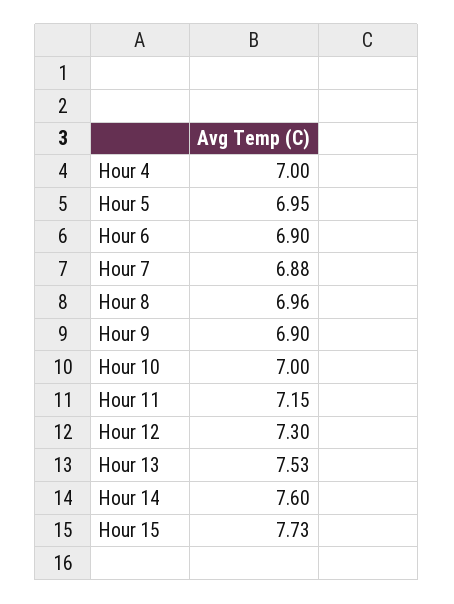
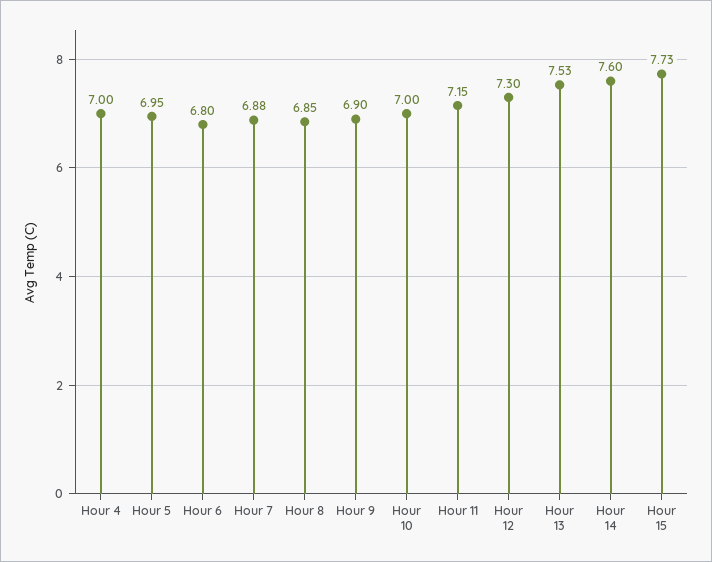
  {
    "Hour 4": 7,
    "Hour 5": 6.95,
-   "Hour 6": 6.9,
+   "Hour 6": 6.8,
    "Hour 7": 6.88,
-   "Hour 8": 6.96,
+   "Hour 8": 6.85,
    "Hour 9": 6.9,
    "Hour 10": 7,
    "Hour 11": 7.15,
    "Hour 12": 7.3,
    "Hour 13": 7.53,
    "Hour 14": 7.6,
    "Hour 15": 7.73
  }

